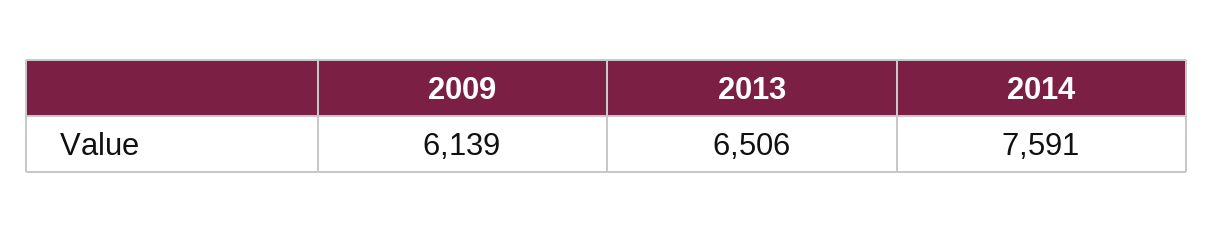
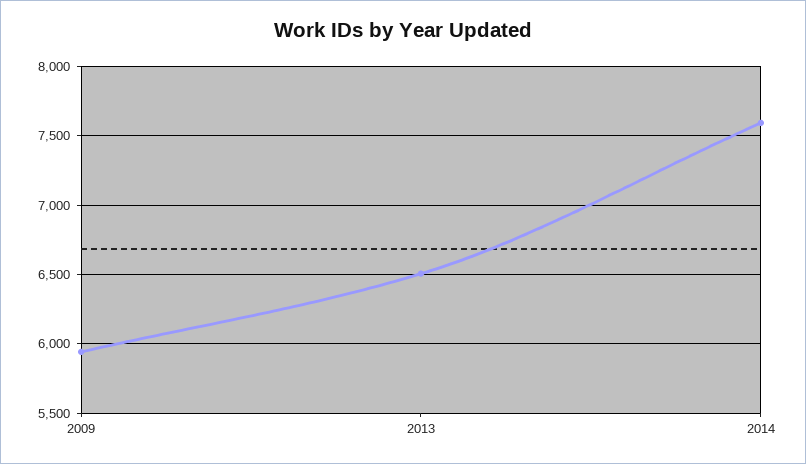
  {
-   "2009": 6139,
+   "2009": 5950,
    "2013": 6506,
    "2014": 7591
  }

